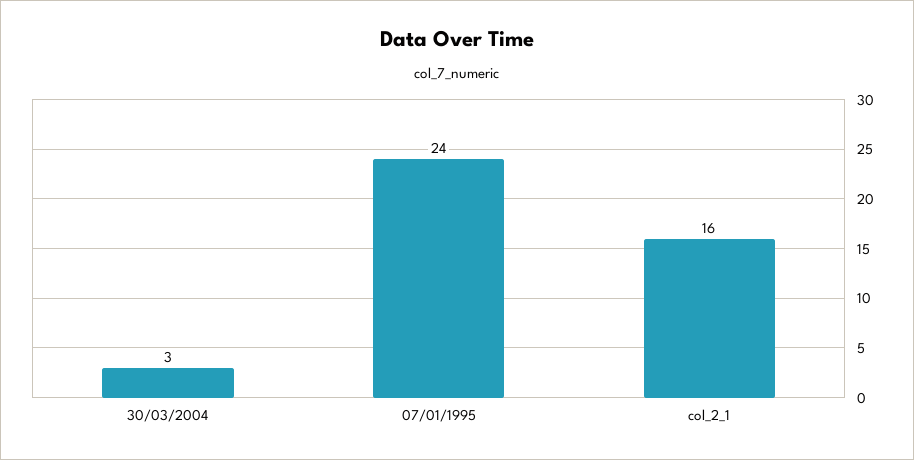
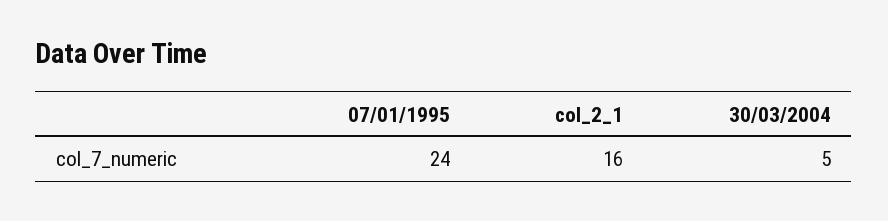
  {
-   "30/03/2004": 3,
+   "30/03/2004": 5,
    "07/01/1995": 24,
    "col_2_1": 16
  }

